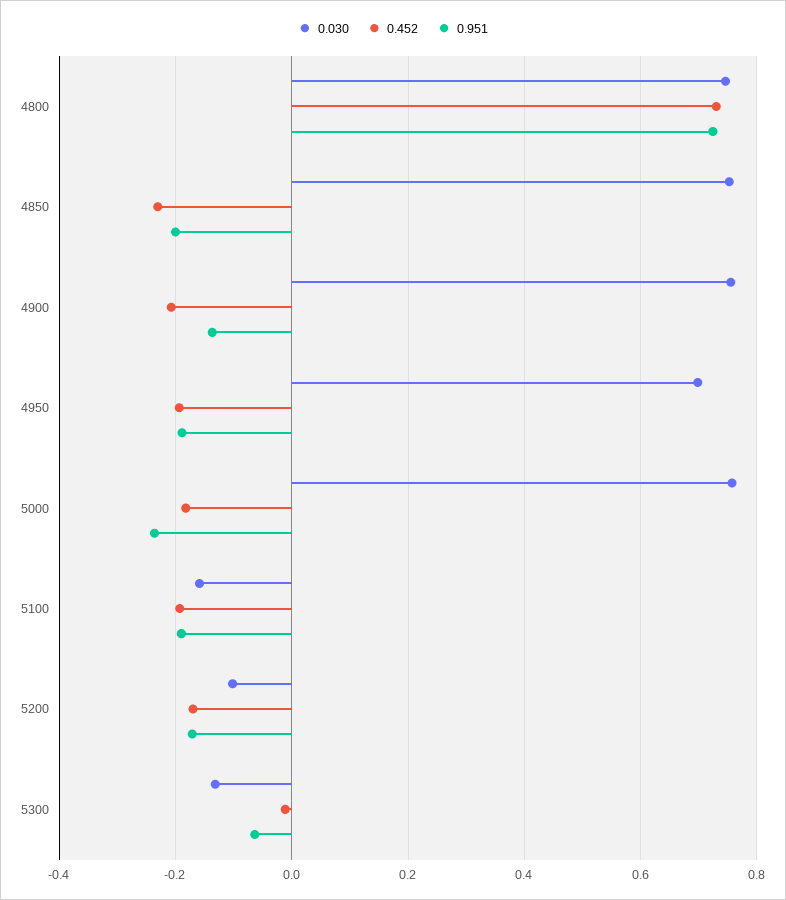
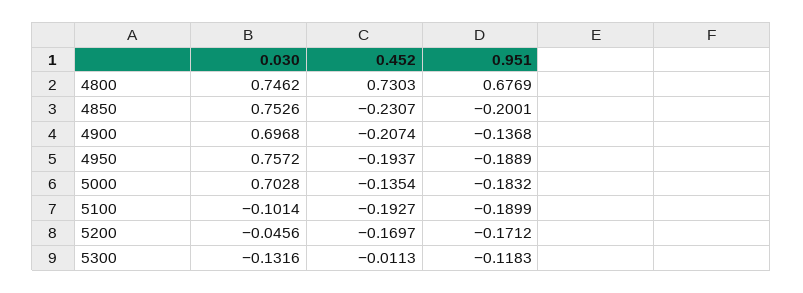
  {
    "0.030": {
      "4800": 0.7462,
      "4850": 0.7526,
-     "4900": 0.76,
+     "4900": 0.6968,
-     "4950": 0.7,
+     "4950": 0.7572,
-     "5000": 0.76,
+     "5000": 0.7028,
-     "5100": -0.16,
+     "5100": -0.1014,
-     "5200": -0.1,
+     "5200": -0.0456,
      "5300": -0.1316
    },
    "0.452": {
      "4800": 0.7303,
      "4850": -0.2307,
      "4900": -0.2074,
      "4950": -0.1937,
-     "5000": -0.18,
+     "5000": -0.1354,
      "5100": -0.1927,
      "5200": -0.1697,
      "5300": -0.0113
    },
    "0.951": {
-     "4800": 0.72,
+     "4800": 0.6769,
      "4850": -0.2001,
      "4900": -0.1368,
      "4950": -0.1889,
-     "5000": -0.24,
+     "5000": -0.1832,
      "5100": -0.1899,
      "5200": -0.1712,
-     "5300": -0.06
+     "5300": -0.1183
    }
  }

